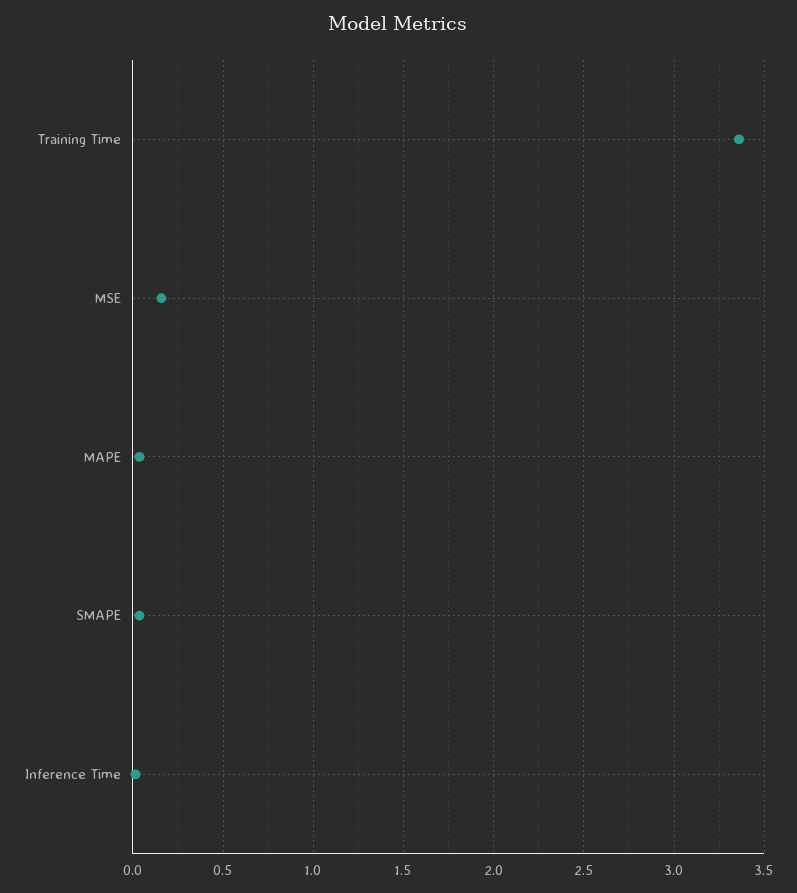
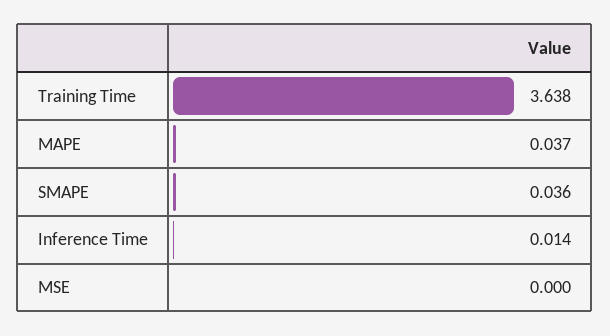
  {
-   "Training Time": 3.35,
+   "Training Time": 3.638,
-   "MSE": 0.15,
+   "MSE": 0,
    "MAPE": 0.037,
    "SMAPE": 0.036,
    "Inference Time": 0.014
  }

